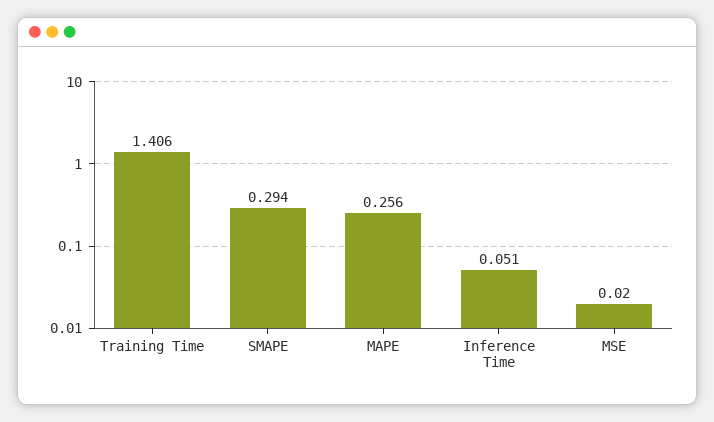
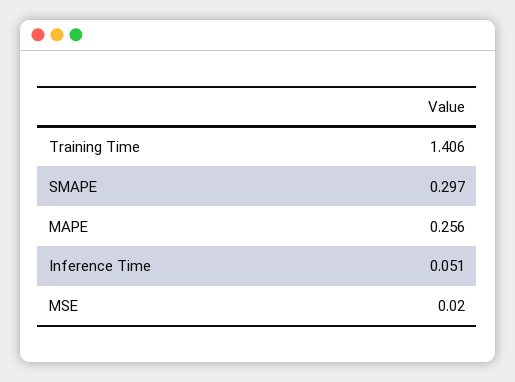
  {
    "Training Time": 1.406,
-   "SMAPE": 0.294,
+   "SMAPE": 0.297,
    "MAPE": 0.256,
    "Inference Time": 0.051,
    "MSE": 0.02
  }

